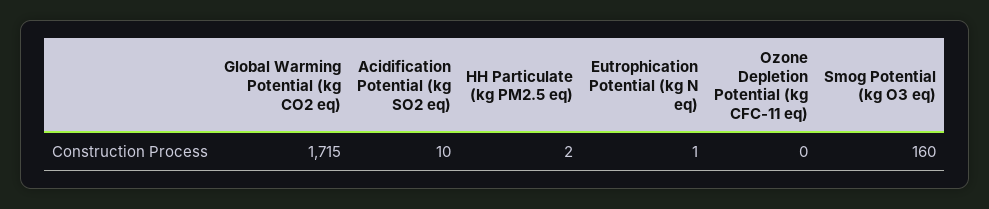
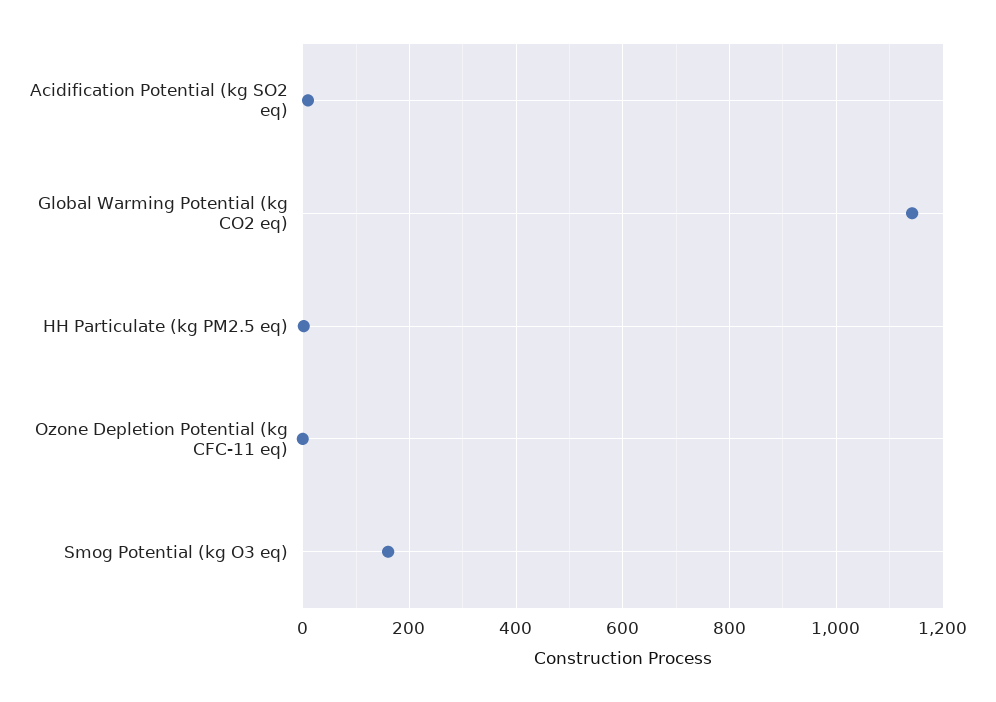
  {
-   "Global Warming Potential (kg CO2 eq)": 1715,
+   "Global Warming Potential (kg CO2 eq)": 1140,
    "Acidification Potential (kg SO2 eq)": 10,
    "HH Particulate (kg PM2.5 eq)": 2,
-   "Eutrophication Potential (kg N eq)": 1,
    "Ozone Depletion Potential (kg CFC-11 eq)": 0,
    "Smog Potential (kg O3 eq)": 160
  }

